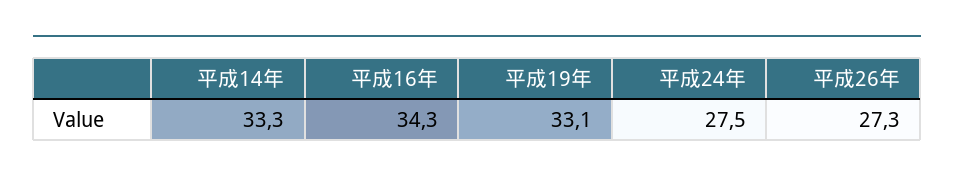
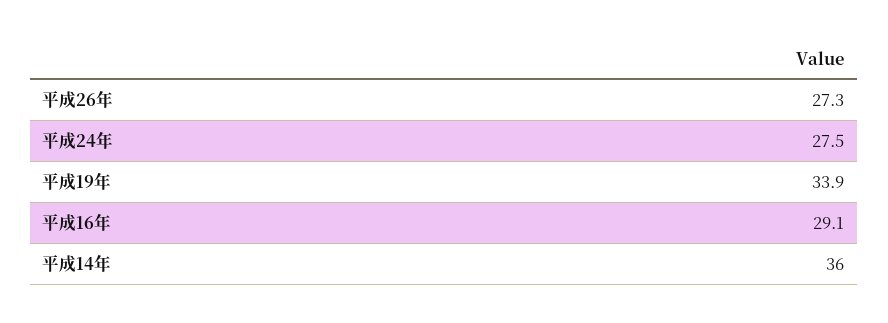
  {
-   "平成14年": 33.3,
+   "平成14年": 36,
-   "平成16年": 34.3,
+   "平成16年": 29.1,
-   "平成19年": 33.1,
+   "平成19年": 33.9,
    "平成24年": 27.5,
    "平成26年": 27.3
  }

